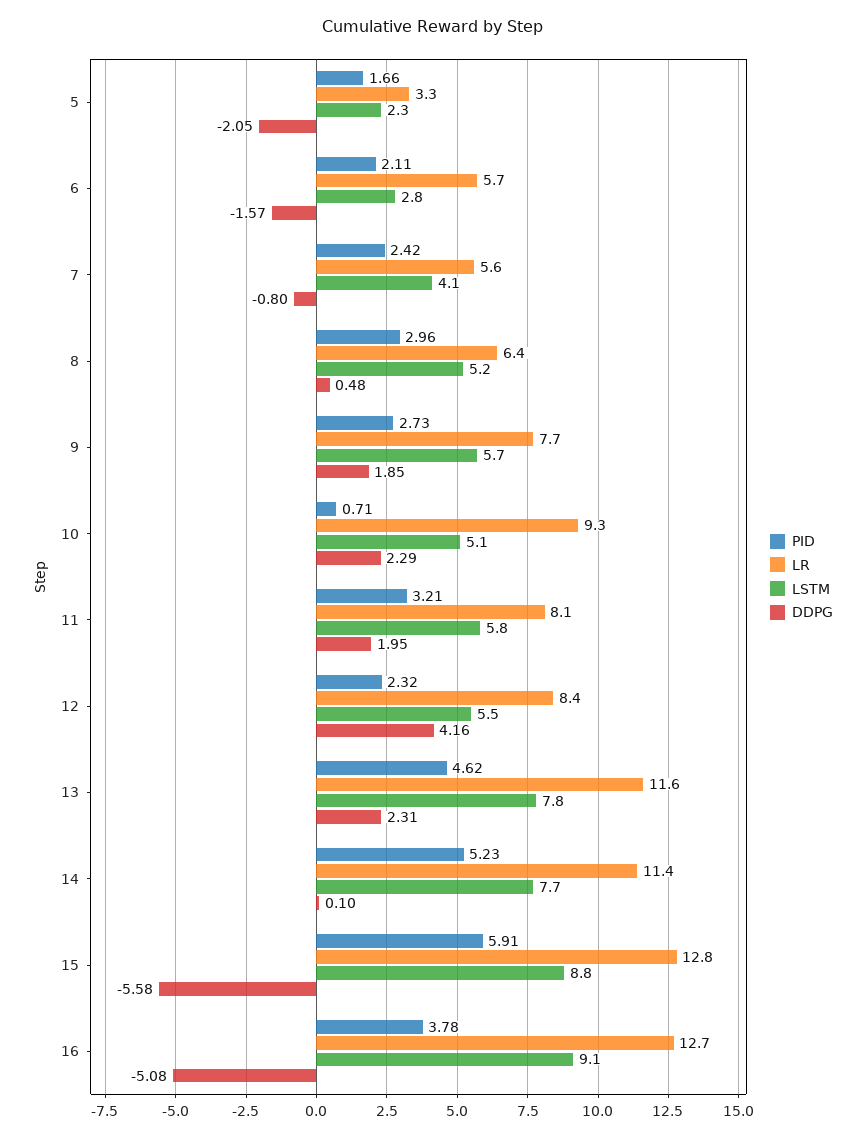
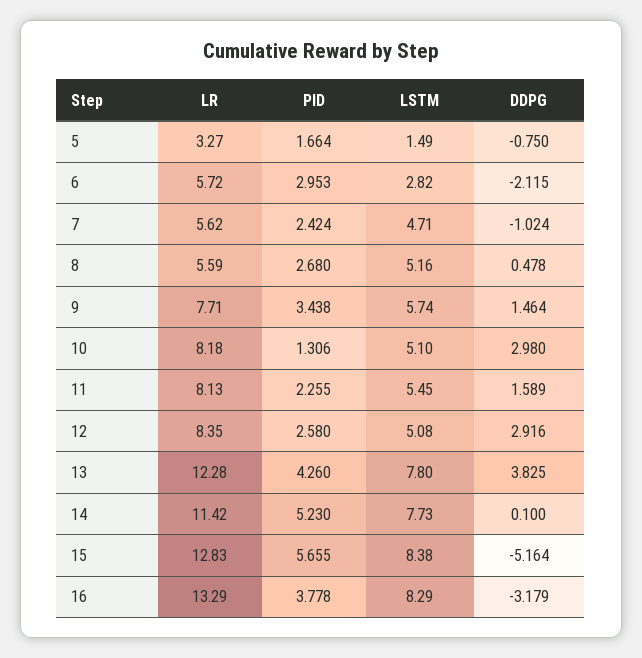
  {
    "PID": {
      "5": 1.664,
-     "6": 2.11,
+     "6": 2.953,
      "7": 2.424,
-     "8": 2.96,
+     "8": 2.68,
-     "9": 2.73,
+     "9": 3.438,
-     "10": 0.71,
+     "10": 1.306,
-     "11": 3.21,
+     "11": 2.255,
-     "12": 2.32,
+     "12": 2.58,
-     "13": 4.62,
+     "13": 4.26,
      "14": 5.23,
-     "15": 5.91,
+     "15": 5.655,
      "16": 3.778
    },
    "LR": {
      "5": 3.27,
      "6": 5.72,
      "7": 5.62,
-     "8": 6.4,
+     "8": 5.59,
      "9": 7.71,
-     "10": 9.3,
+     "10": 8.18,
      "11": 8.13,
      "12": 8.35,
-     "13": 11.6,
+     "13": 12.28,
      "14": 11.42,
      "15": 12.83,
-     "16": 12.7
+     "16": 13.29
    },
    "LSTM": {
-     "5": 2.3,
+     "5": 1.49,
      "6": 2.82,
-     "7": 4.1,
+     "7": 4.71,
      "8": 5.16,
      "9": 5.74,
      "10": 5.1,
-     "11": 5.8,
+     "11": 5.45,
-     "12": 5.5,
+     "12": 5.08,
      "13": 7.8,
      "14": 7.73,
-     "15": 8.8,
+     "15": 8.38,
-     "16": 9.1
+     "16": 8.29
    },
    "DDPG": {
-     "5": -2.05,
+     "5": -0.75,
-     "6": -1.57,
+     "6": -2.115,
-     "7": -0.8,
+     "7": -1.024,
      "8": 0.478,
-     "9": 1.85,
+     "9": 1.464,
-     "10": 2.29,
+     "10": 2.98,
-     "11": 1.95,
+     "11": 1.589,
-     "12": 4.16,
+     "12": 2.916,
-     "13": 2.31,
+     "13": 3.825,
      "14": 0.1,
-     "15": -5.58,
+     "15": -5.164,
-     "16": -5.08
+     "16": -3.179
    }
  }

